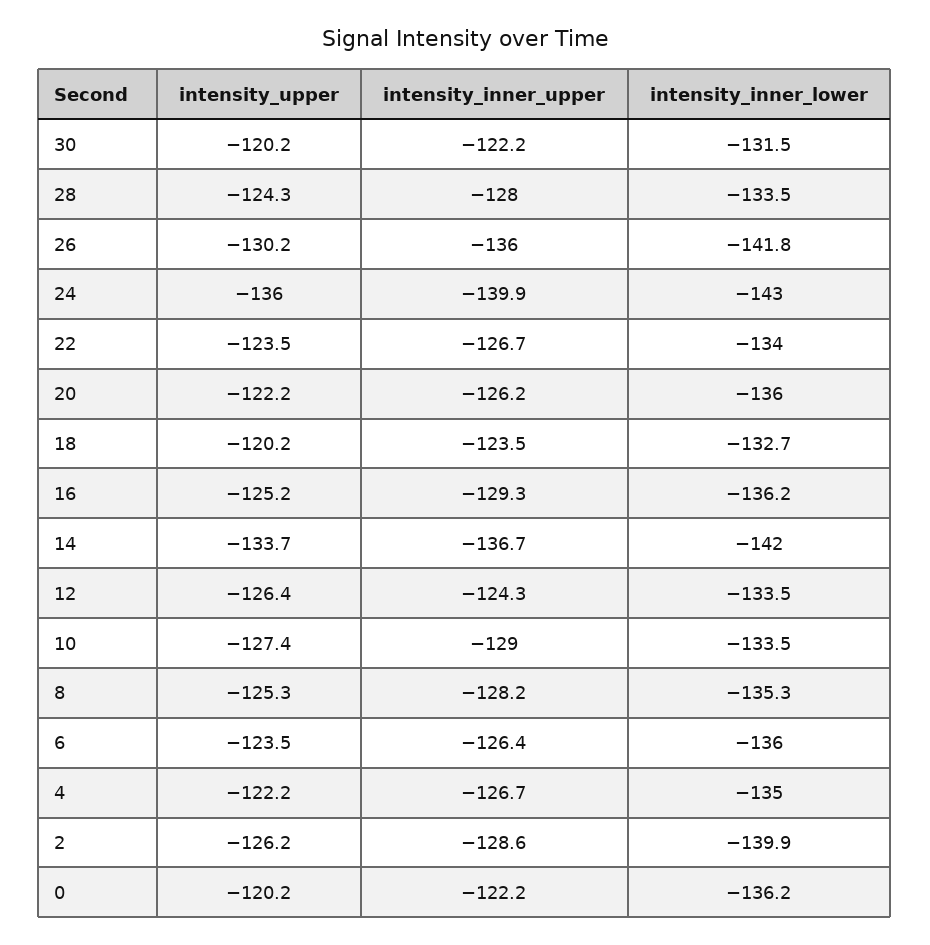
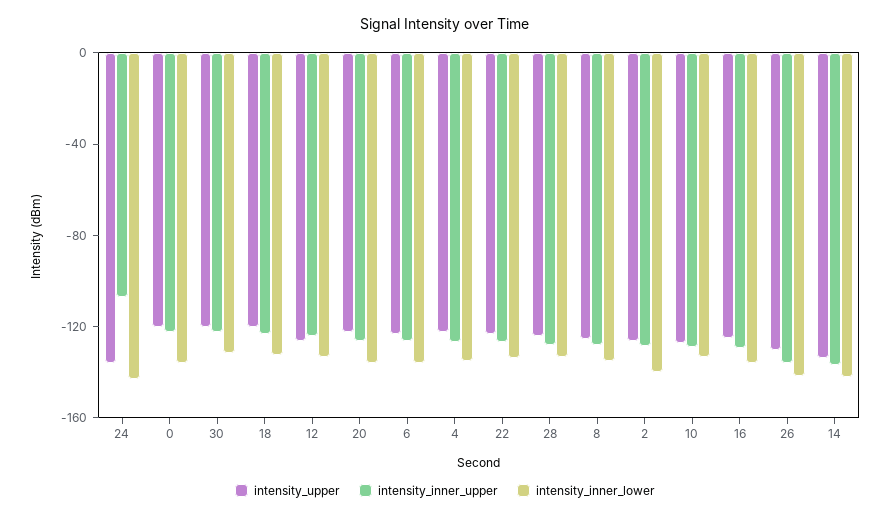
  {
    "intensity_upper": {
      "30": -120.2,
      "28": -124.3,
      "26": -130.2,
      "24": -136,
      "22": -123.5,
      "20": -122.2,
      "18": -120.2,
      "16": -125.2,
      "14": -133.7,
      "12": -126.4,
      "10": -127.4,
      "8": -125.3,
      "6": -123.5,
      "4": -122.2,
      "2": -126.2,
      "0": -120.2
    },
    "intensity_inner_upper": {
      "30": -122.2,
      "28": -128,
      "26": -136,
-     "24": -139.9,
+     "24": -110,
      "22": -126.7,
      "20": -126.2,
      "18": -123.5,
      "16": -129.3,
      "14": -136.7,
      "12": -124.3,
      "10": -129,
      "8": -128.2,
      "6": -126.4,
      "4": -126.7,
      "2": -128.6,
      "0": -122.2
    },
    "intensity_inner_lower": {
      "30": -131.5,
      "28": -133.5,
      "26": -141.8,
      "24": -143,
      "22": -134,
      "20": -136,
      "18": -132.7,
      "16": -136.2,
      "14": -142,
      "12": -133.5,
      "10": -133.5,
      "8": -135.3,
      "6": -136,
      "4": -135,
      "2": -139.9,
      "0": -136.2
    }
  }

